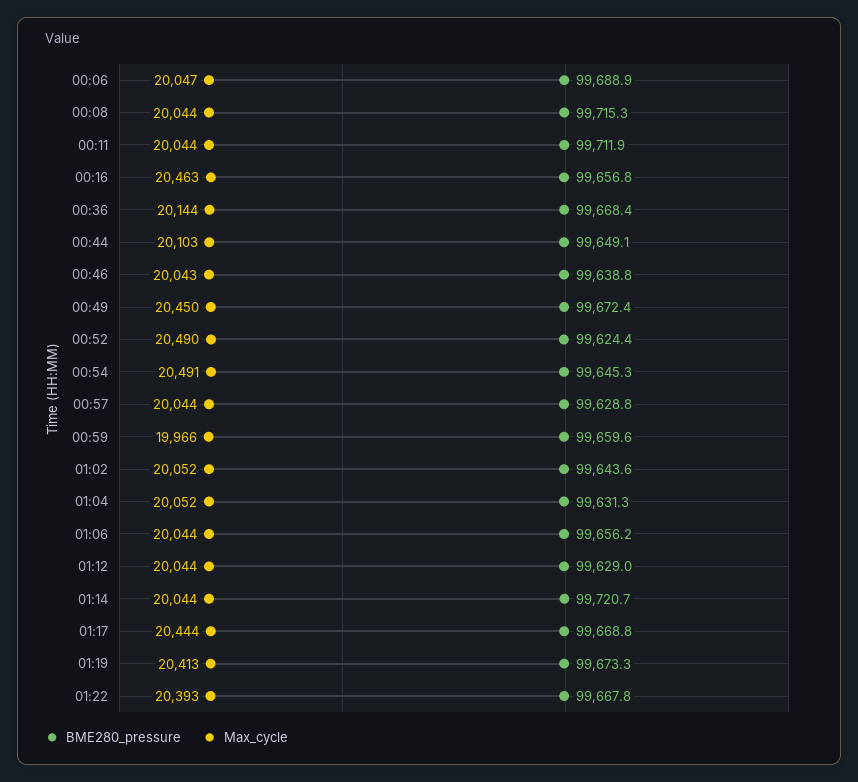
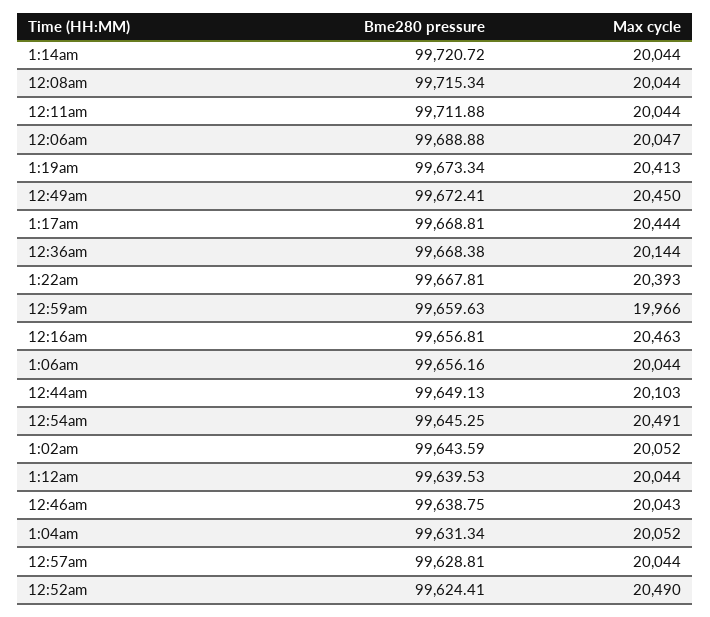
  {
    "BME280_pressure": {
      "00:06": 99688.88,
      "00:08": 99715.34,
      "00:11": 99711.88,
      "00:16": 99656.81,
      "00:36": 99668.38,
      "00:44": 99649.13,
      "00:46": 99638.75,
      "00:49": 99672.41,
      "00:52": 99624.41,
      "00:54": 99645.25,
      "00:57": 99628.81,
      "00:59": 99659.63,
      "01:02": 99643.59,
      "01:04": 99631.34,
      "01:06": 99656.16,
-     "01:12": 99629,
+     "01:12": 99639.53,
      "01:14": 99720.72,
      "01:17": 99668.81,
      "01:19": 99673.34,
      "01:22": 99667.81
    },
    "Max_cycle": {
      "00:06": 20047,
      "00:08": 20044,
      "00:11": 20044,
      "00:16": 20463,
      "00:36": 20144,
      "00:44": 20103,
      "00:46": 20043,
      "00:49": 20450,
      "00:52": 20490,
      "00:54": 20491,
      "00:57": 20044,
      "00:59": 19966,
      "01:02": 20052,
      "01:04": 20052,
      "01:06": 20044,
      "01:12": 20044,
      "01:14": 20044,
      "01:17": 20444,
      "01:19": 20413,
      "01:22": 20393
    }
  }

